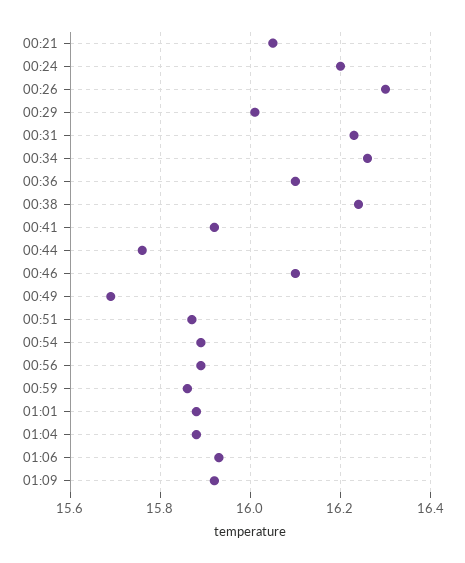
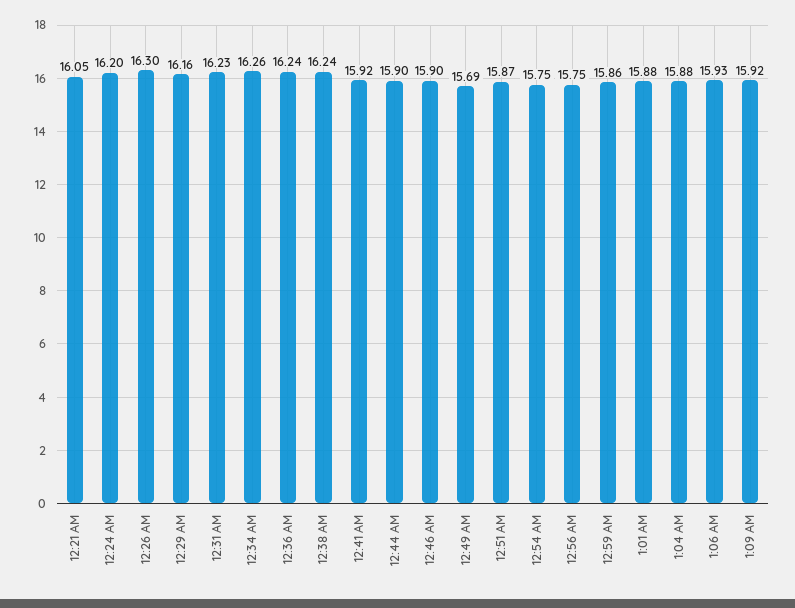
  {
    "00:21": 16.05,
    "00:24": 16.2,
    "00:26": 16.3,
-   "00:29": 16,
+   "00:29": 16.16,
    "00:31": 16.23,
    "00:34": 16.26,
-   "00:36": 16.1,
+   "00:36": 16.24,
    "00:38": 16.24,
    "00:41": 15.92,
-   "00:44": 15.75,
+   "00:44": 15.9,
-   "00:46": 16.1,
+   "00:46": 15.9,
    "00:49": 15.69,
    "00:51": 15.87,
-   "00:54": 15.9,
+   "00:54": 15.75,
-   "00:56": 15.9,
+   "00:56": 15.75,
    "00:59": 15.86,
    "01:01": 15.88,
    "01:04": 15.88,
    "01:06": 15.93,
    "01:09": 15.92
  }

